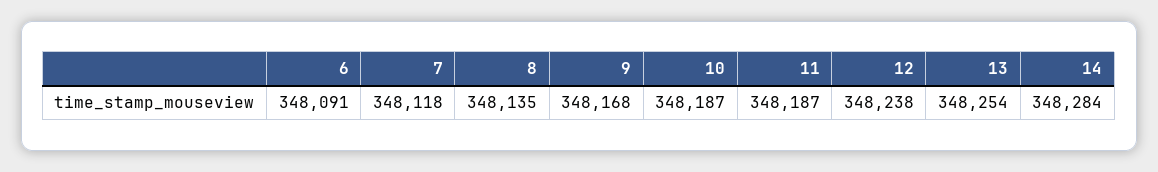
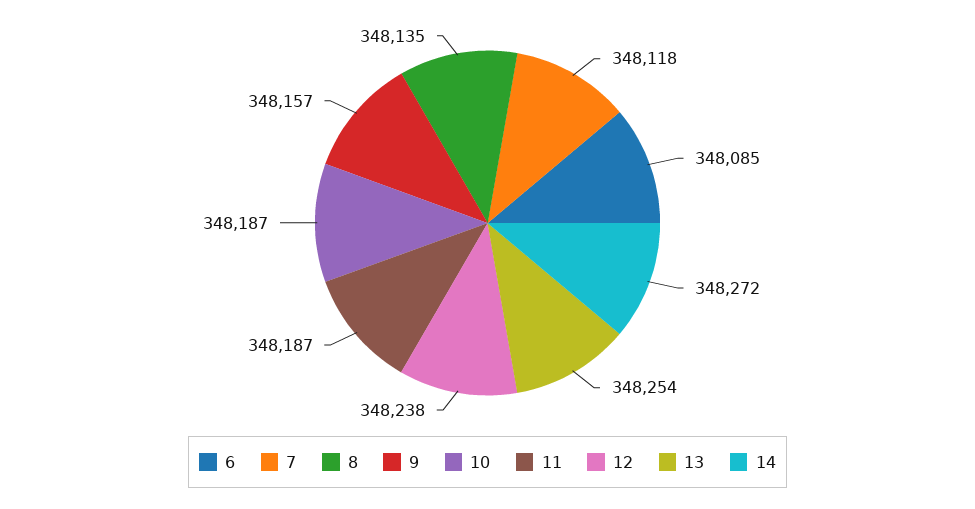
  {
-   "6": 348091,
+   "6": 348085,
    "7": 348118,
    "8": 348135,
-   "9": 348168,
+   "9": 348157,
    "10": 348187,
    "11": 348187,
    "12": 348238,
    "13": 348254,
-   "14": 348284
+   "14": 348272
  }

